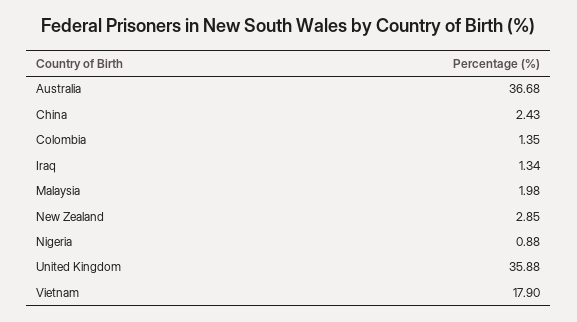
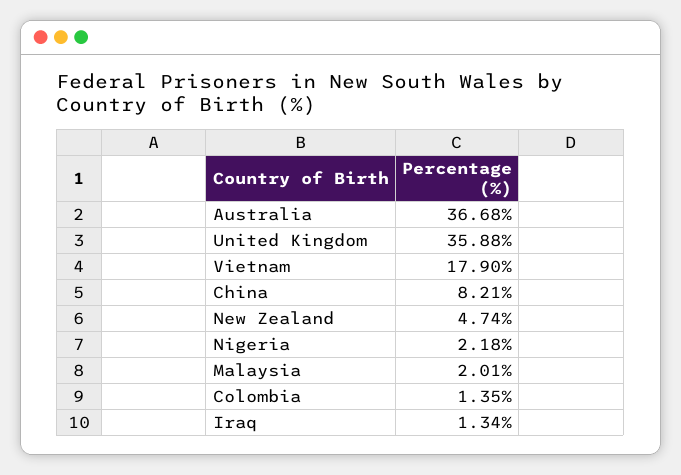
  {
    "Australia": 36.68,
-   "China": 2.43,
+   "China": 8.21,
    "Colombia": 1.35,
    "Iraq": 1.34,
-   "Malaysia": 1.98,
+   "Malaysia": 2.01,
-   "New Zealand": 2.85,
+   "New Zealand": 4.74,
-   "Nigeria": 0.88,
+   "Nigeria": 2.18,
    "United Kingdom": 35.88,
    "Vietnam": 17.9
  }

